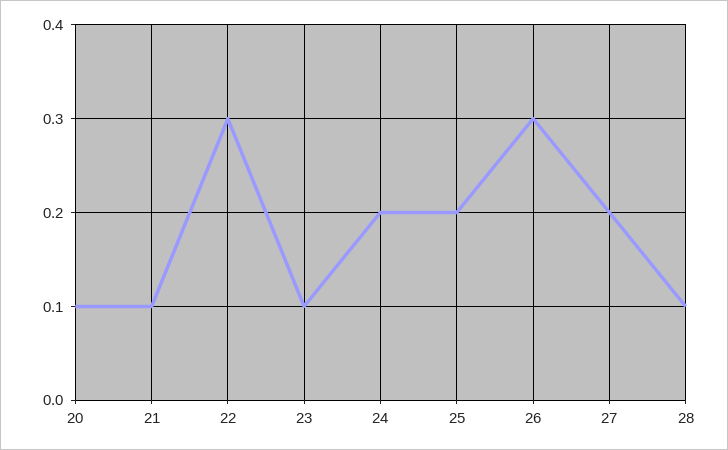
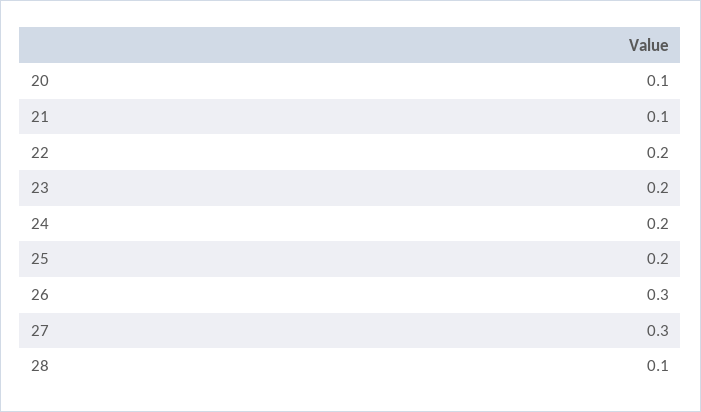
  {
    "20": 0.1,
    "21": 0.1,
-   "22": 0.3,
+   "22": 0.2,
-   "23": 0.1,
+   "23": 0.2,
    "24": 0.2,
    "25": 0.2,
    "26": 0.3,
-   "27": 0.2,
+   "27": 0.3,
    "28": 0.1
  }

